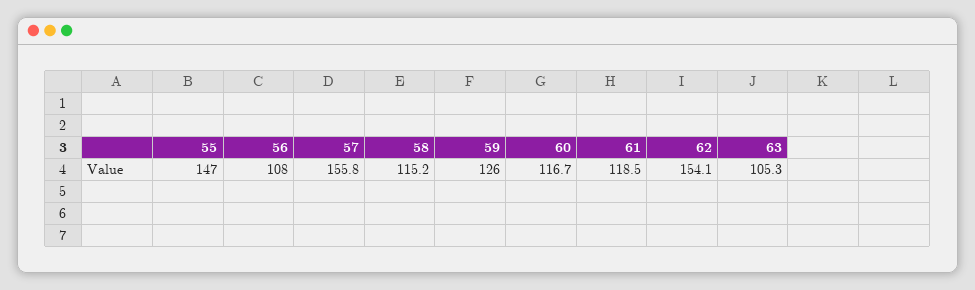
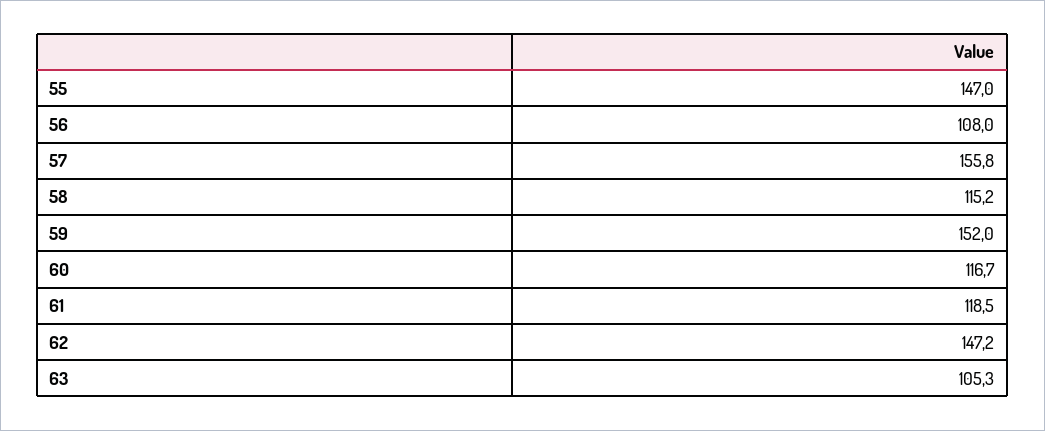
  {
    "55": 147,
    "56": 108,
    "57": 155.8,
    "58": 115.2,
-   "59": 126,
+   "59": 152,
    "60": 116.7,
    "61": 118.5,
-   "62": 154.1,
+   "62": 147.2,
    "63": 105.3
  }

